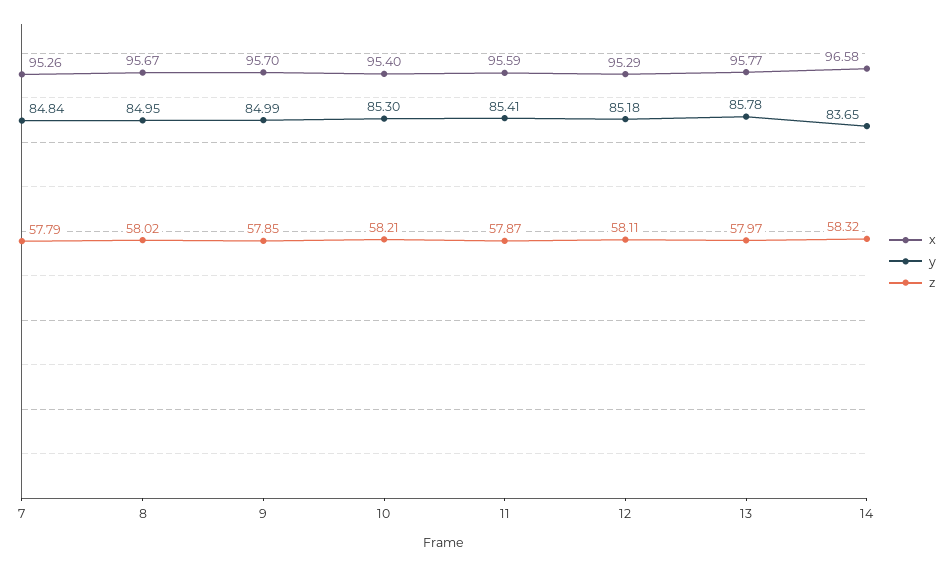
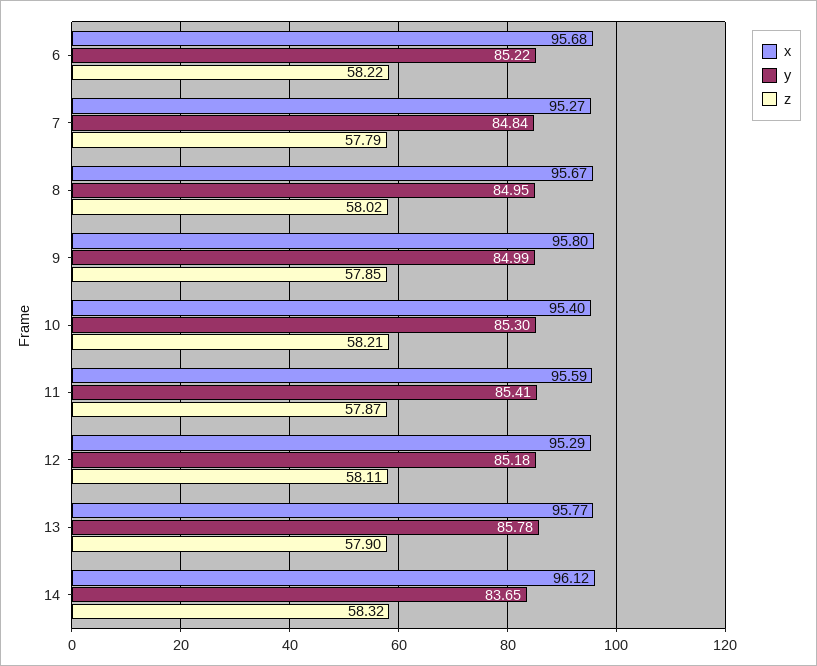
  {
    "x": {
-     "7": 95.26,
+     "7": 95.27,
      "8": 95.67,
-     "9": 95.7,
+     "9": 95.8,
      "10": 95.4,
      "11": 95.59,
      "12": 95.29,
      "13": 95.77,
-     "14": 96.58
+     "14": 96.12,
+     "6": 95.68
    },
    "y": {
      "7": 84.84,
      "8": 84.95,
      "9": 84.99,
      "10": 85.3,
      "11": 85.41,
      "12": 85.18,
      "13": 85.78,
-     "14": 83.65
+     "14": 83.65,
+     "6": 85.22
    },
    "z": {
      "7": 57.79,
      "8": 58.02,
      "9": 57.85,
      "10": 58.21,
      "11": 57.87,
      "12": 58.11,
-     "13": 57.97,
+     "13": 57.9,
-     "14": 58.32
+     "14": 58.32,
+     "6": 58.22
    }
  }

